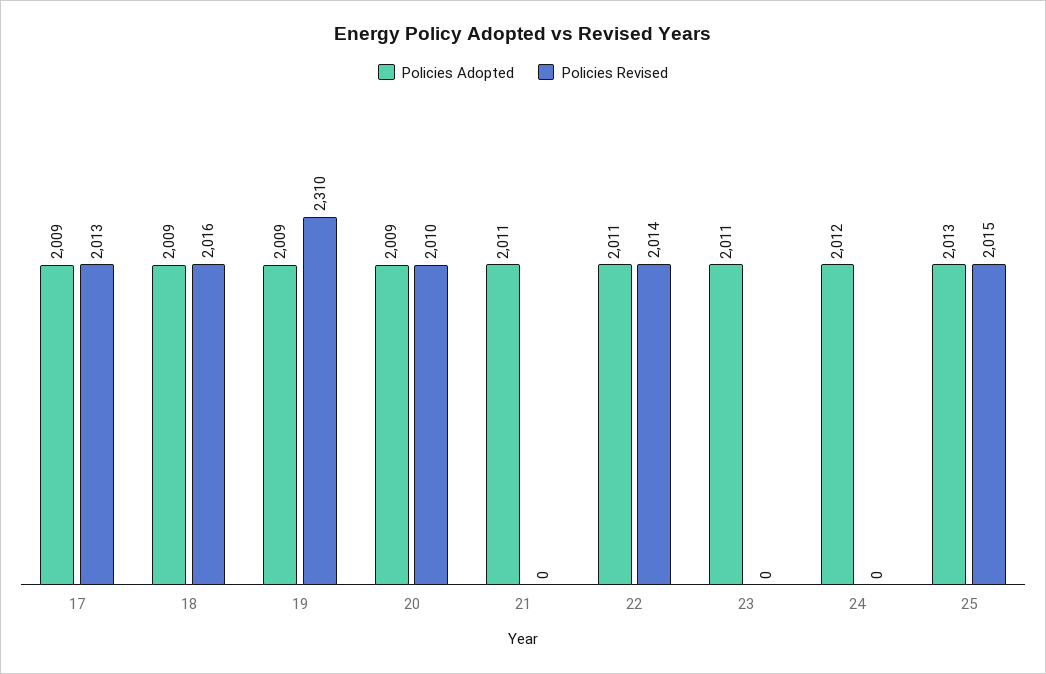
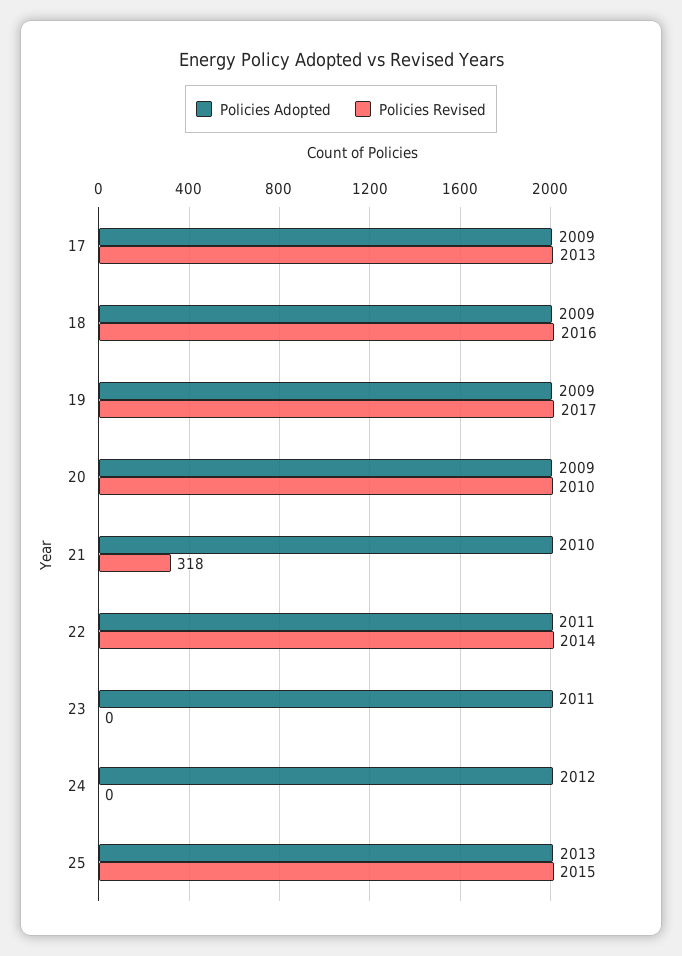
  {
    "Policies Adopted": {
      "17": 2009,
      "18": 2009,
      "19": 2009,
      "20": 2009,
-     "21": 2011,
+     "21": 2010,
      "22": 2011,
      "23": 2011,
      "24": 2012,
      "25": 2013
    },
    "Policies Revised": {
      "17": 2013,
      "18": 2016,
-     "19": 2310,
+     "19": 2017,
      "20": 2010,
-     "21": 0,
+     "21": 318,
      "22": 2014,
      "23": 0,
      "24": 0,
      "25": 2015
    }
  }

